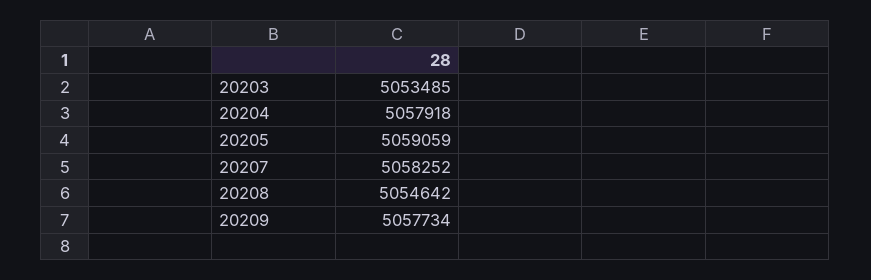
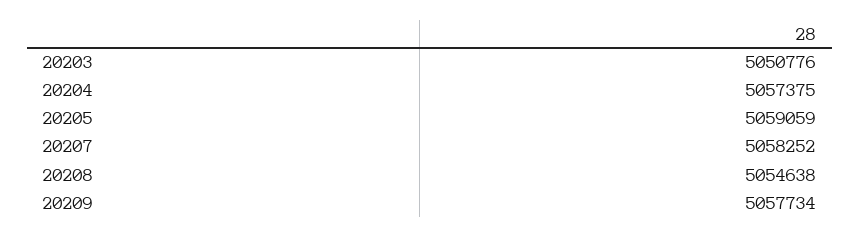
  {
-   "20203": 5053485,
+   "20203": 5050776,
-   "20204": 5057918,
+   "20204": 5057375,
    "20205": 5059059,
    "20207": 5058252,
-   "20208": 5054642,
+   "20208": 5054638,
    "20209": 5057734
  }

